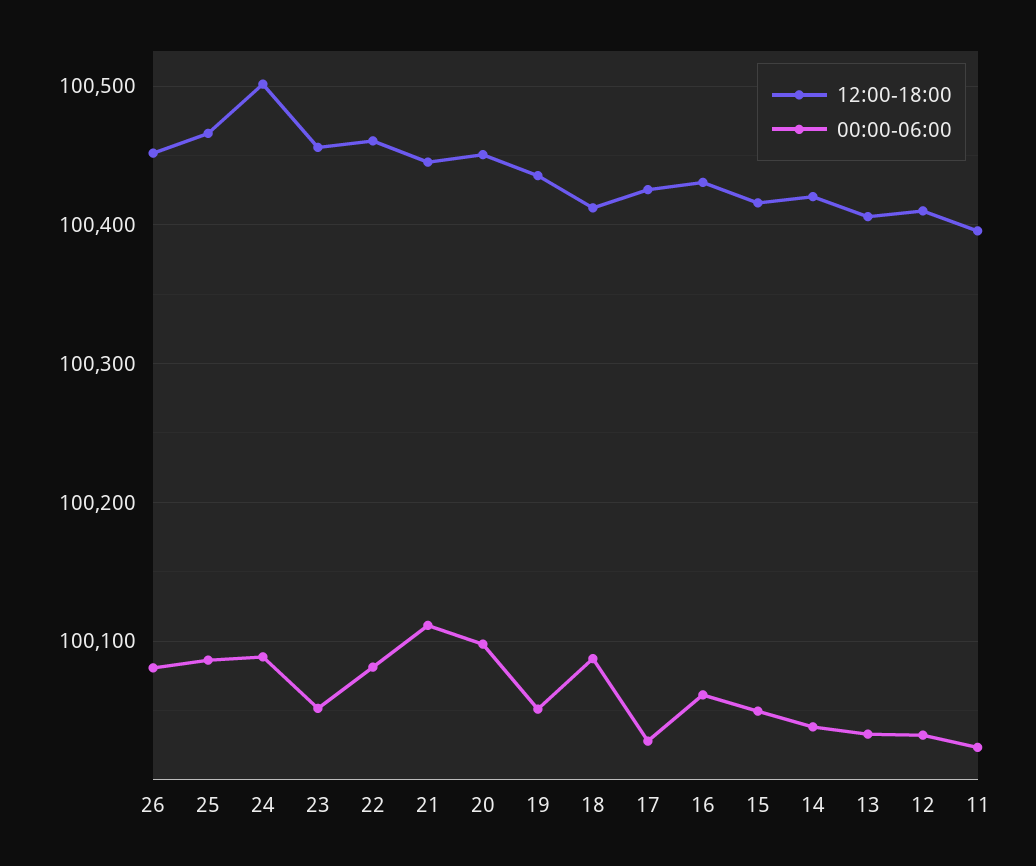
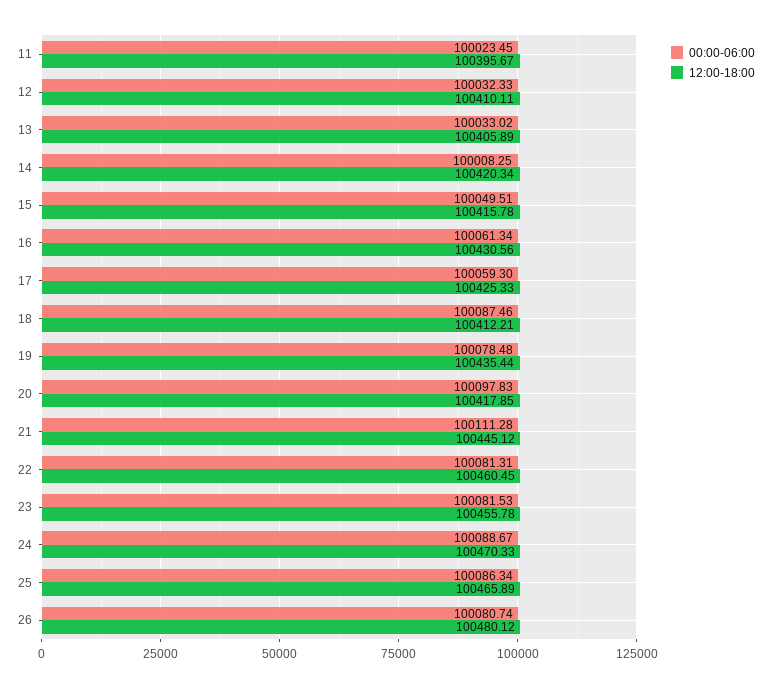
  {
    "12:00-18:00": {
-     "26": 100450,
+     "26": 100480.12,
      "25": 100465.89,
-     "24": 100500,
+     "24": 100470.33,
      "23": 100455.78,
      "22": 100460.45,
      "21": 100445.12,
-     "20": 100450,
+     "20": 100417.85,
      "19": 100435.44,
      "18": 100412.21,
      "17": 100425.33,
      "16": 100430.56,
      "15": 100415.78,
      "14": 100420.34,
      "13": 100405.89,
      "12": 100410.11,
      "11": 100395.67
    },
    "00:00-06:00": {
      "26": 100080.74,
      "25": 100086.34,
      "24": 100088.67,
-     "23": 100050,
+     "23": 100081.53,
      "22": 100081.31,
      "21": 100111.28,
      "20": 100097.83,
-     "19": 100050,
+     "19": 100078.48,
      "18": 100087.46,
-     "17": 100030,
+     "17": 100059.3,
      "16": 100061.34,
      "15": 100049.51,
-     "14": 100040,
+     "14": 100008.25,
      "13": 100033.02,
      "12": 100032.33,
      "11": 100023.45
    }
  }

